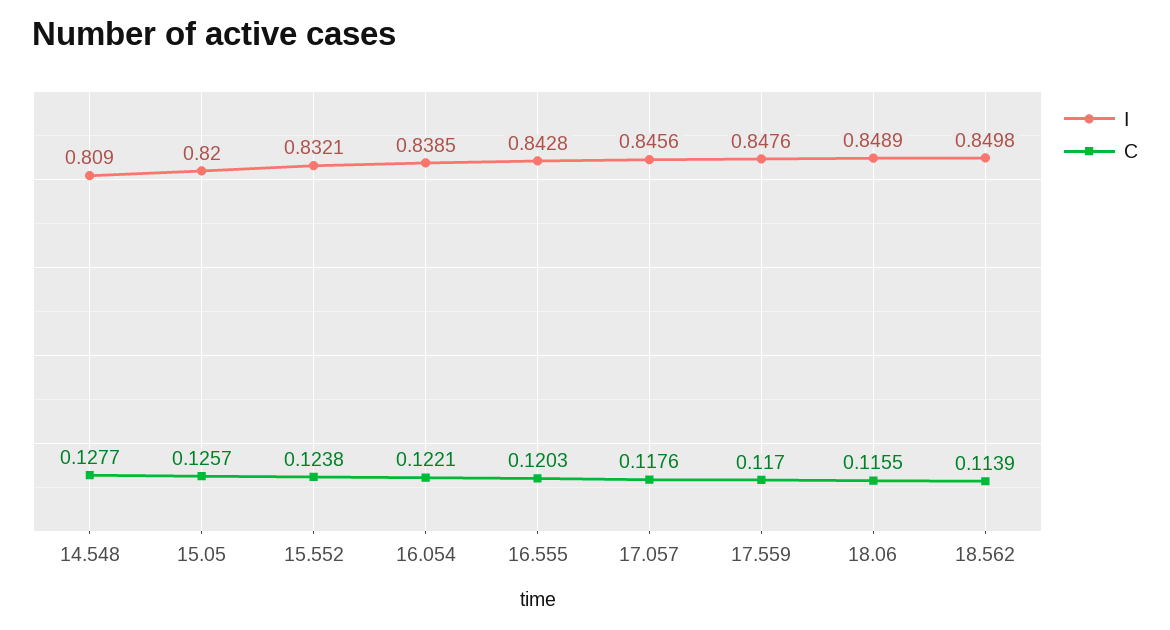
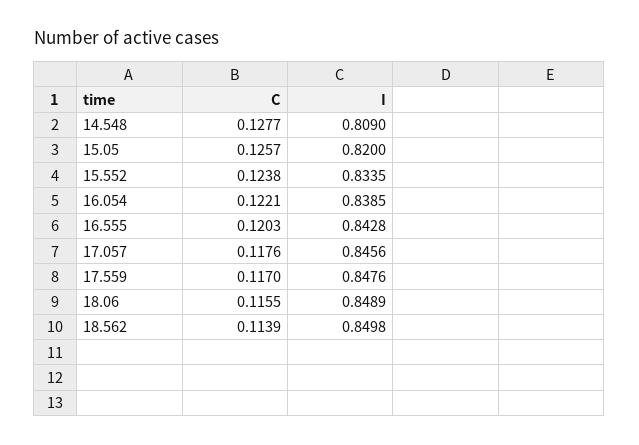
  {
    "I": {
      "14.548": 0.809,
      "15.05": 0.82,
-     "15.552": 0.8321,
+     "15.552": 0.8335,
      "16.054": 0.8385,
      "16.555": 0.8428,
      "17.057": 0.8456,
      "17.559": 0.8476,
      "18.06": 0.8489,
      "18.562": 0.8498
    },
    "C": {
      "14.548": 0.1277,
      "15.05": 0.1257,
      "15.552": 0.1238,
      "16.054": 0.1221,
      "16.555": 0.1203,
      "17.057": 0.1176,
      "17.559": 0.117,
      "18.06": 0.1155,
      "18.562": 0.1139
    }
  }

